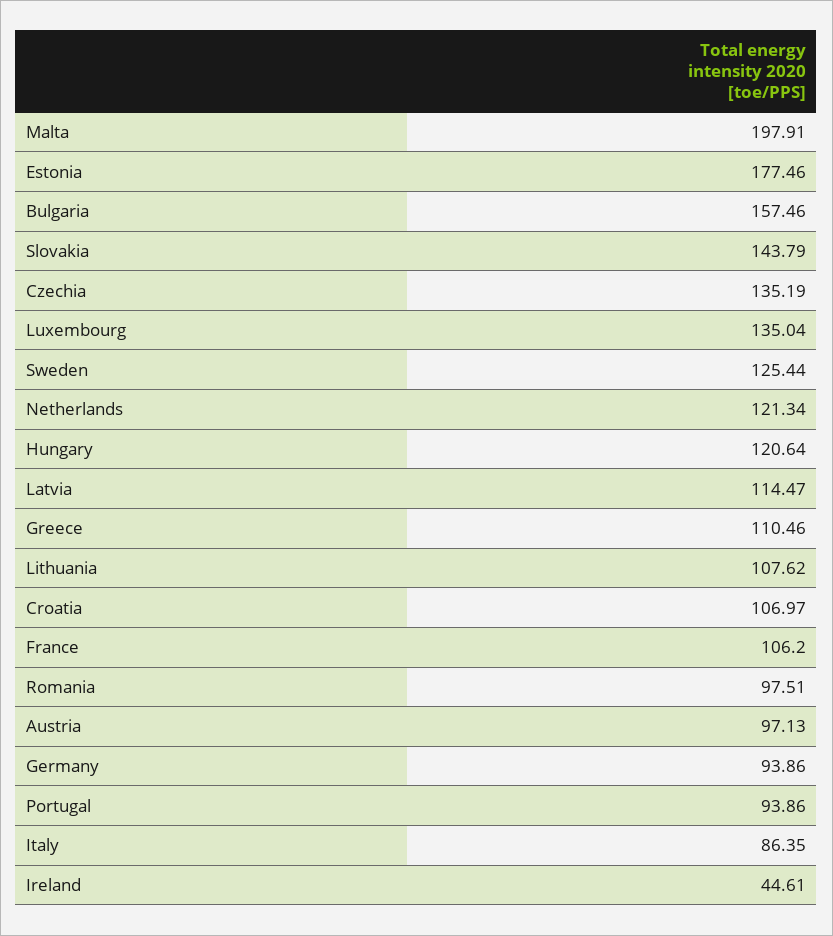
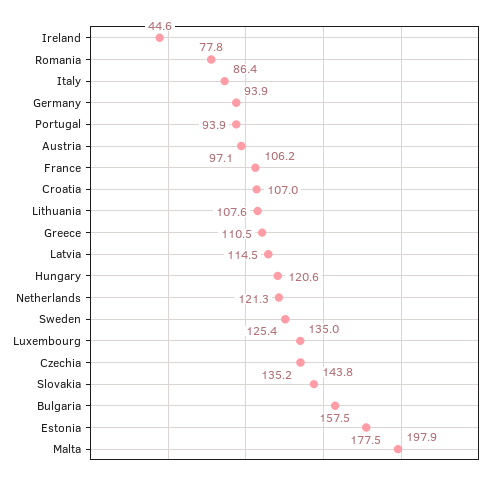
  {
    "Malta": 197.91,
    "Estonia": 177.46,
    "Bulgaria": 157.46,
    "Slovakia": 143.79,
    "Czechia": 135.19,
    "Luxembourg": 135.04,
    "Sweden": 125.44,
    "Netherlands": 121.34,
    "Hungary": 120.64,
    "Latvia": 114.47,
    "Greece": 110.46,
    "Lithuania": 107.62,
    "Croatia": 106.97,
    "France": 106.2,
-   "Romania": 97.51,
+   "Romania": 77.8,
    "Austria": 97.13,
    "Germany": 93.86,
    "Portugal": 93.86,
    "Italy": 86.35,
    "Ireland": 44.61
  }

